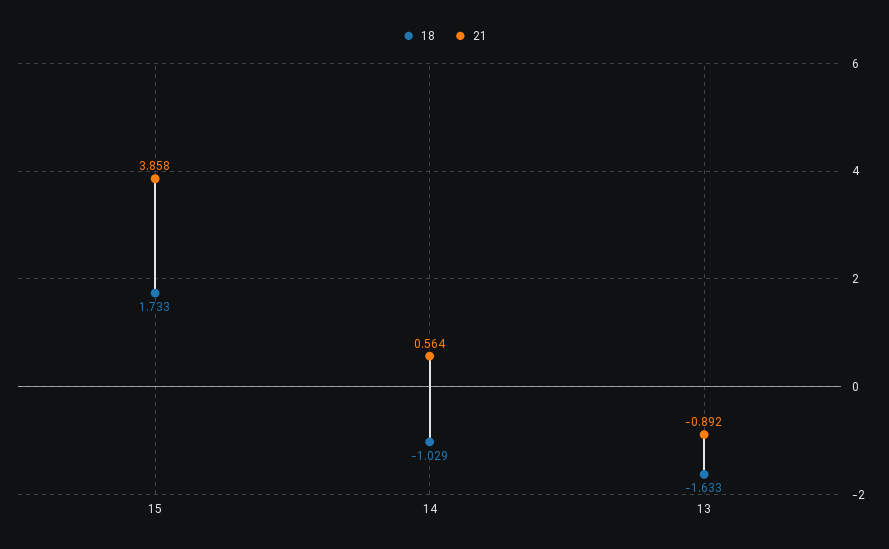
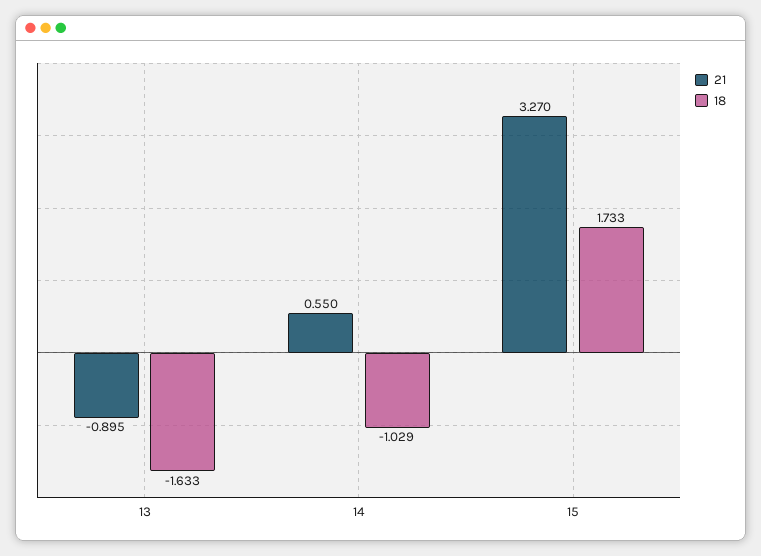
  {
    "18": {
      "15": 1.733,
      "14": -1.029,
      "13": -1.633
    },
    "21": {
-     "15": 3.858,
+     "15": 3.27,
-     "14": 0.564,
+     "14": 0.55,
-     "13": -0.892
+     "13": -0.895
    }
  }

